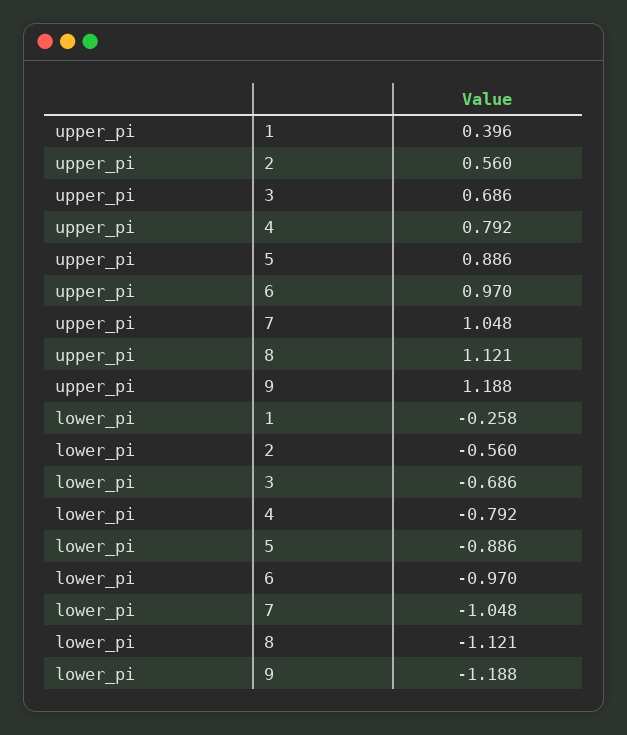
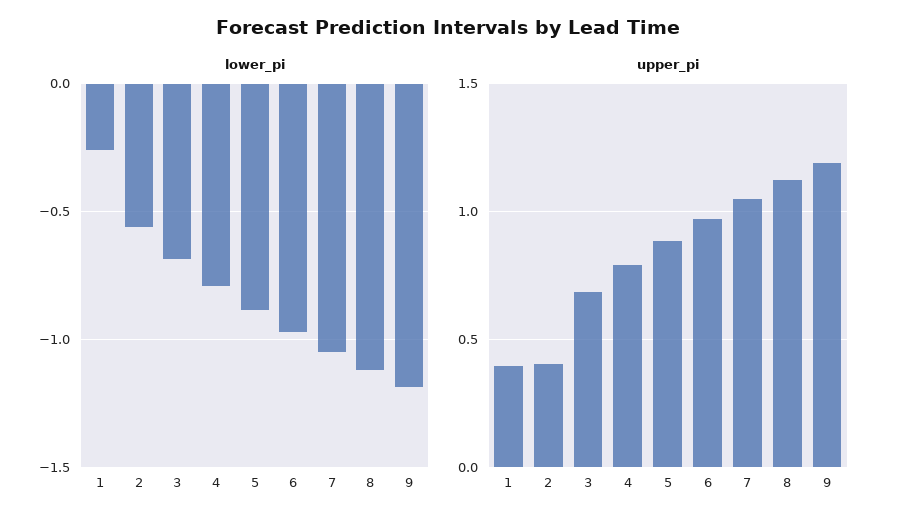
  {
    "upper_pi": {
      "1": 0.396,
-     "2": 0.56,
+     "2": 0.4,
      "3": 0.686,
      "4": 0.792,
      "5": 0.886,
      "6": 0.97,
      "7": 1.048,
      "8": 1.121,
      "9": 1.188
    },
    "lower_pi": {
      "1": -0.258,
      "2": -0.56,
      "3": -0.686,
      "4": -0.792,
      "5": -0.886,
      "6": -0.97,
      "7": -1.048,
      "8": -1.121,
      "9": -1.188
    }
  }

